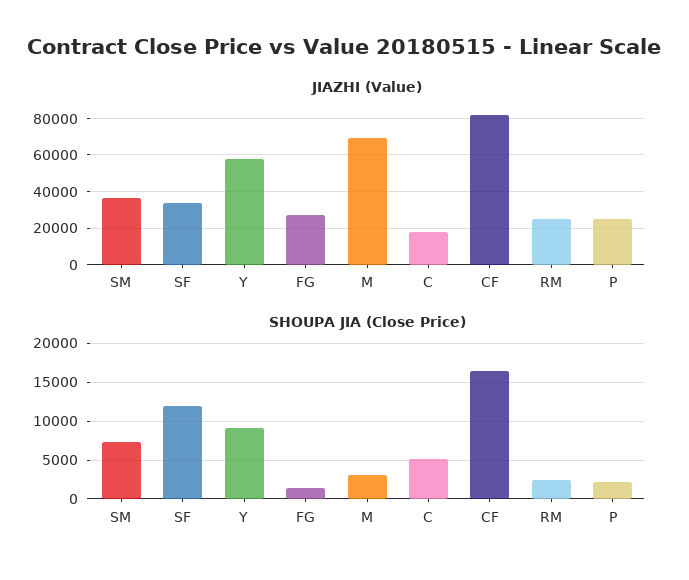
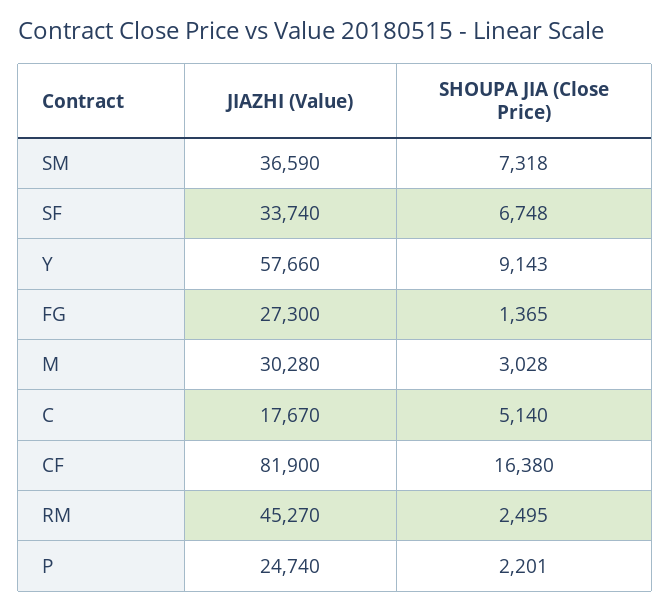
  {
    "JIAZHI (Value)": {
      "SM": 36590,
      "SF": 33740,
      "Y": 57660,
      "FG": 27300,
-     "M": 70000,
+     "M": 30280,
      "C": 17670,
      "CF": 81900,
-     "RM": 25000,
+     "RM": 45270,
      "P": 24740
    },
    "SHOUPA JIA (Close Price)": {
      "SM": 7318,
-     "SF": 12000,
+     "SF": 6748,
      "Y": 9143,
      "FG": 1365,
      "M": 3028,
      "C": 5140,
      "CF": 16380,
      "RM": 2495,
      "P": 2201
    }
  }

